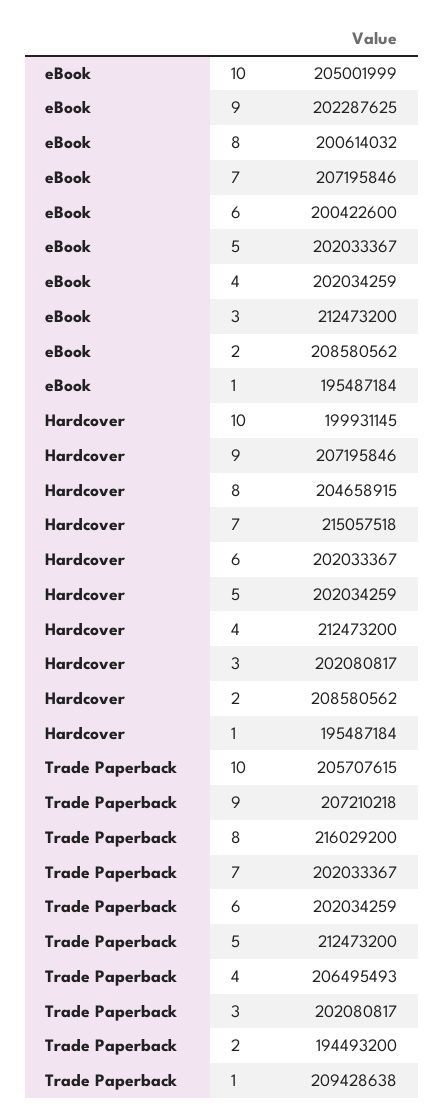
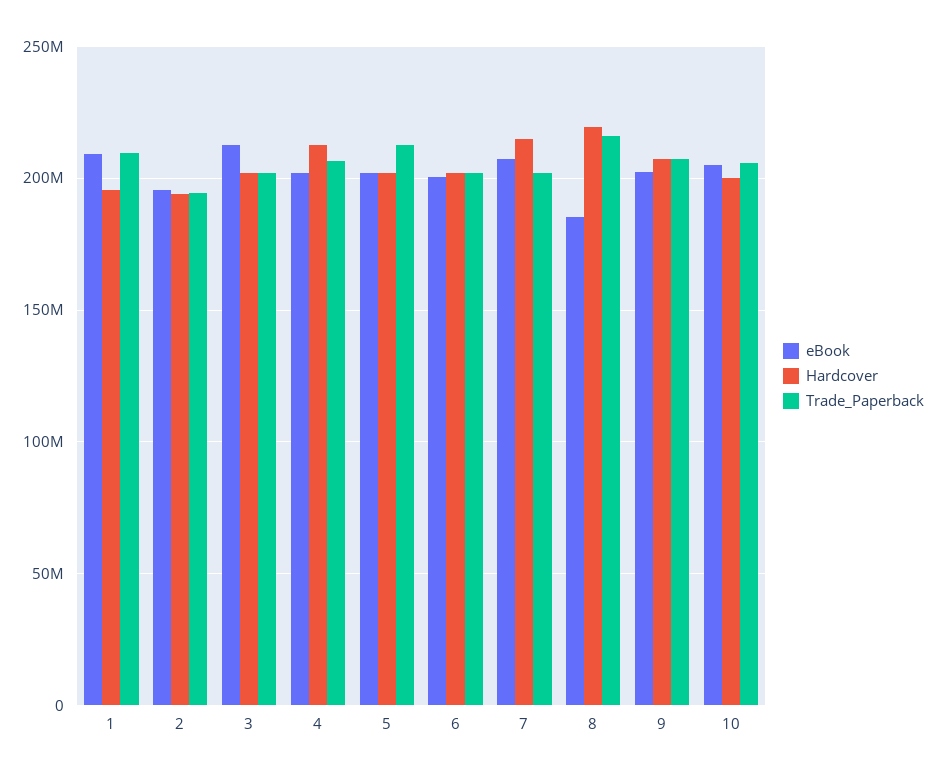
  {
    "eBook": {
      "10": 205001999,
      "9": 202287625,
-     "8": 200614032,
+     "8": 185000000,
      "7": 207195846,
      "6": 200422600,
      "5": 202033367,
      "4": 202034259,
      "3": 212473200,
-     "2": 208580562,
+     "2": 195000000,
-     "1": 195487184
+     "1": 210000000
    },
    "Hardcover": {
      "10": 199931145,
      "9": 207195846,
-     "8": 204658915,
+     "8": 220000000,
      "7": 215057518,
      "6": 202033367,
      "5": 202034259,
      "4": 212473200,
      "3": 202080817,
-     "2": 208580562,
+     "2": 195000000,
      "1": 195487184
    },
    "Trade Paperback": {
      "10": 205707615,
      "9": 207210218,
      "8": 216029200,
      "7": 202033367,
      "6": 202034259,
      "5": 212473200,
      "4": 206495493,
      "3": 202080817,
      "2": 194493200,
      "1": 209428638
    }
  }

